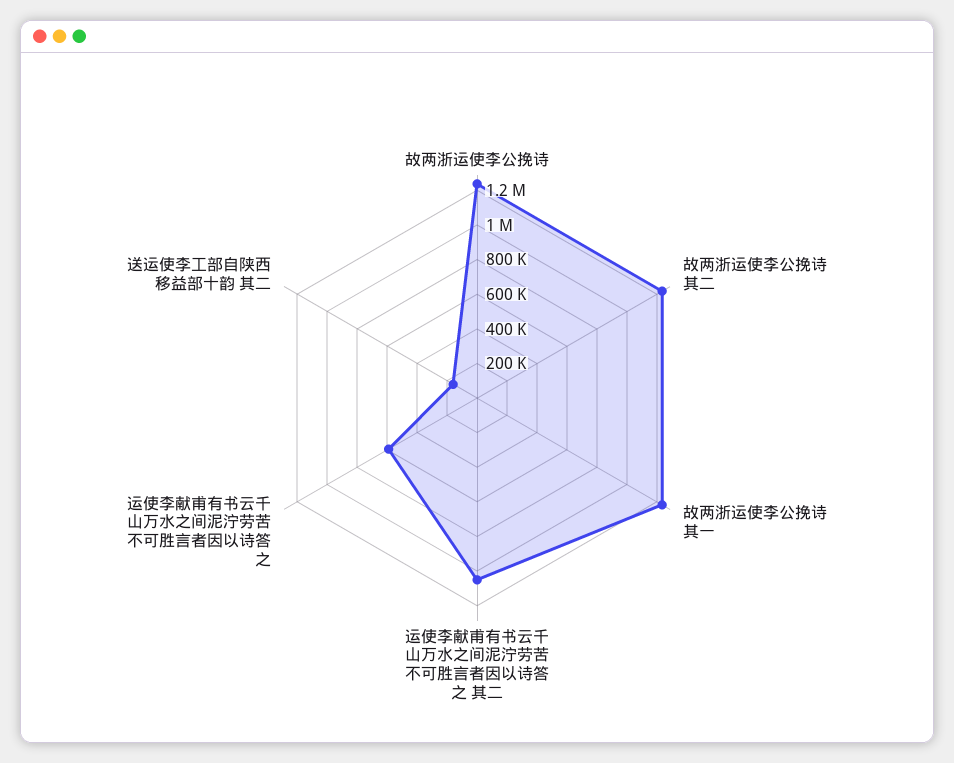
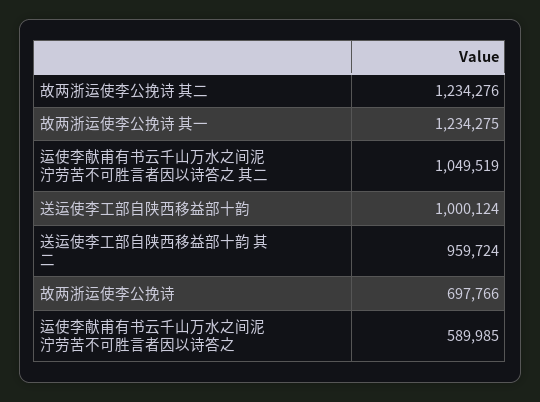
  {
-   "故两浙运使李公挽诗": 1250000,
+   "故两浙运使李公挽诗": 697766,
    "故两浙运使李公挽诗 其二": 1234276,
    "故两浙运使李公挽诗 其一": 1234275,
    "运使李献甫有书云千山万水之间泥泞劳苦不可胜言者因以诗答之 其二": 1049519,
    "运使李献甫有书云千山万水之间泥泞劳苦不可胜言者因以诗答之": 589985,
-   "送运使李工部自陕西移益部十韵 其二": 150000
+   "送运使李工部自陕西移益部十韵 其二": 959724,
+   "送运使李工部自陕西移益部十韵": 1000124
  }

